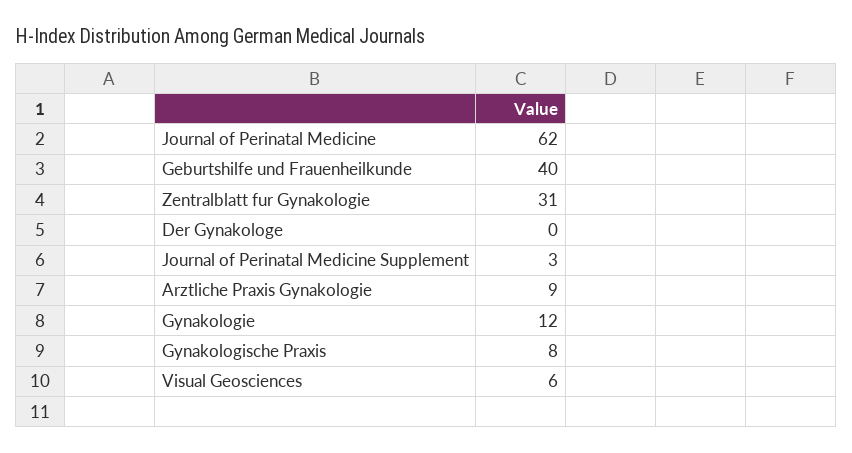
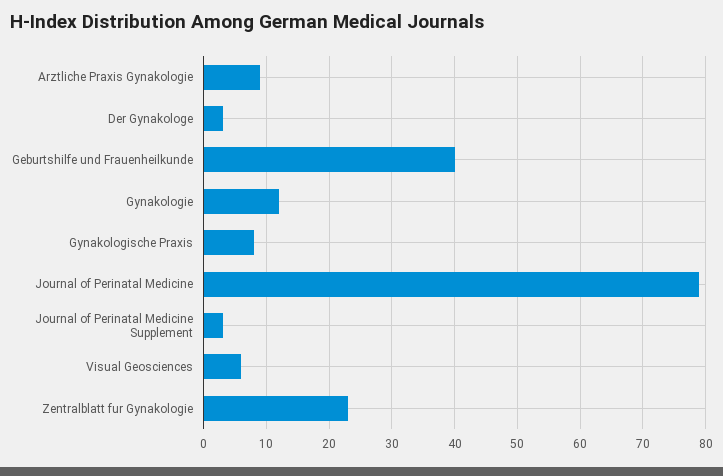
  {
-   "Journal of Perinatal Medicine": 62,
+   "Journal of Perinatal Medicine": 79,
    "Geburtshilfe und Frauenheilkunde": 40,
-   "Zentralblatt fur Gynakologie": 31,
+   "Zentralblatt fur Gynakologie": 23,
-   "Der Gynakologe": 0,
+   "Der Gynakologe": 3,
    "Journal of Perinatal Medicine Supplement": 3,
    "Arztliche Praxis Gynakologie": 9,
    "Gynakologie": 12,
    "Gynakologische Praxis": 8,
    "Visual Geosciences": 6
  }

